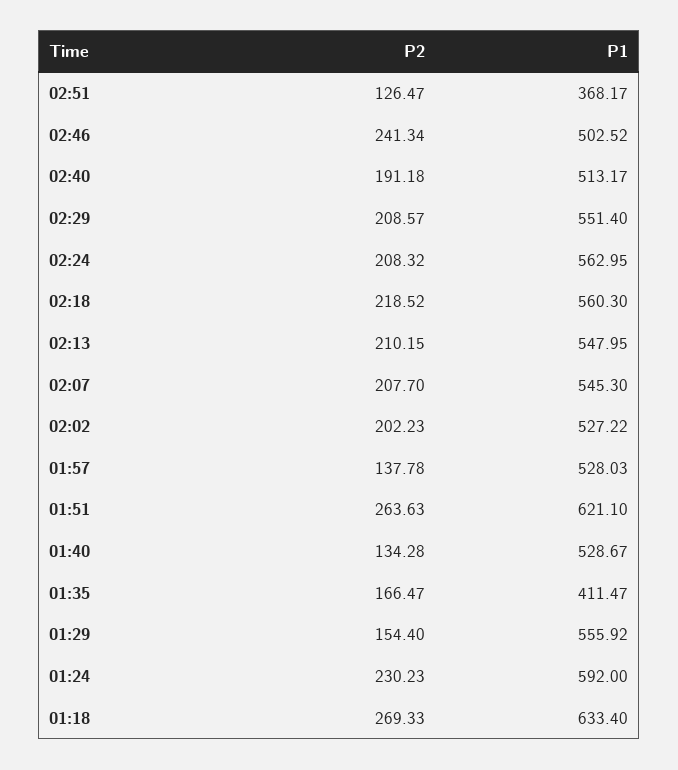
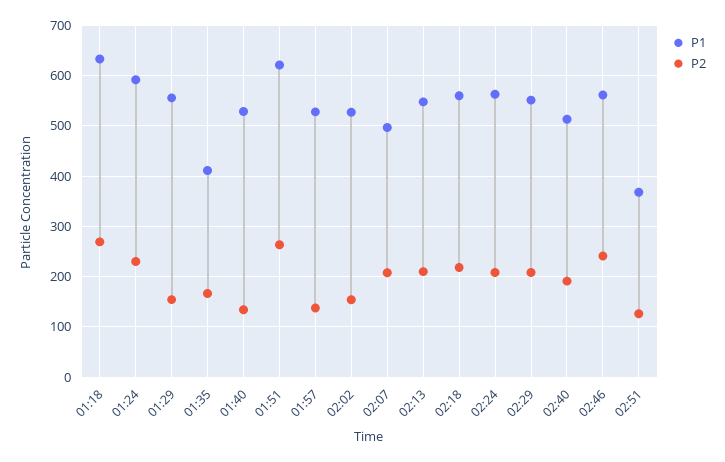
  {
    "P2": {
      "02:51": 126.47,
      "02:46": 241.34,
      "02:40": 191.18,
      "02:29": 208.57,
      "02:24": 208.32,
      "02:18": 218.52,
      "02:13": 210.15,
      "02:07": 207.7,
-     "02:02": 202.23,
+     "02:02": 160,
      "01:57": 137.78,
      "01:51": 263.63,
      "01:40": 134.28,
      "01:35": 166.47,
      "01:29": 154.4,
      "01:24": 230.23,
      "01:18": 269.33
    },
    "P1": {
      "02:51": 368.17,
-     "02:46": 502.52,
+     "02:46": 560,
      "02:40": 513.17,
      "02:29": 551.4,
      "02:24": 562.95,
      "02:18": 560.3,
      "02:13": 547.95,
-     "02:07": 545.3,
+     "02:07": 500,
      "02:02": 527.22,
      "01:57": 528.03,
      "01:51": 621.1,
      "01:40": 528.67,
      "01:35": 411.47,
      "01:29": 555.92,
      "01:24": 592,
      "01:18": 633.4
    }
  }

